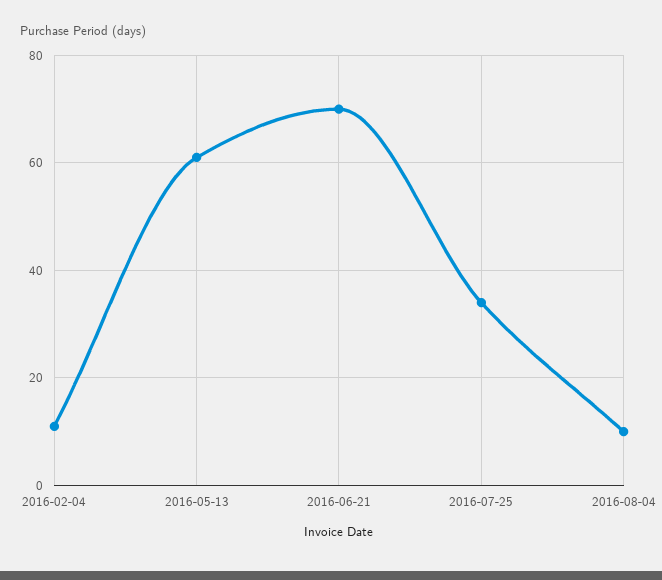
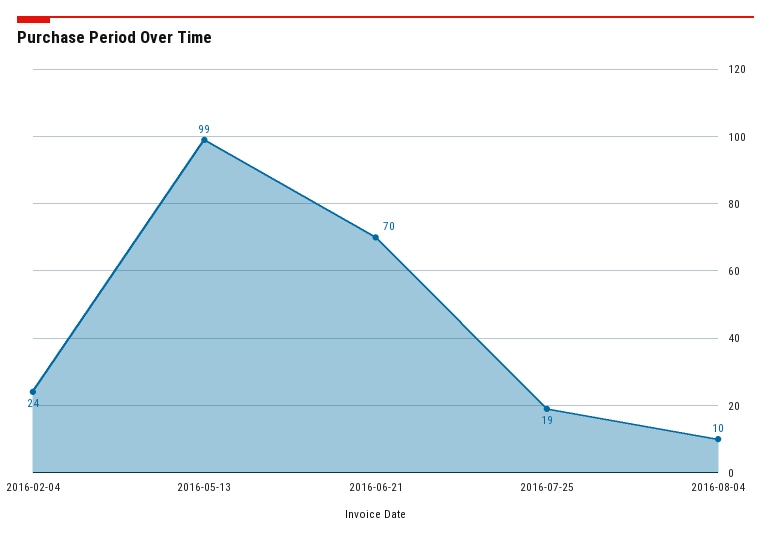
  {
-   "2016-02-04": 10,
+   "2016-02-04": 24,
-   "2016-05-13": 60,
+   "2016-05-13": 99,
    "2016-06-21": 70,
-   "2016-07-25": 35,
+   "2016-07-25": 19,
    "2016-08-04": 10
  }

